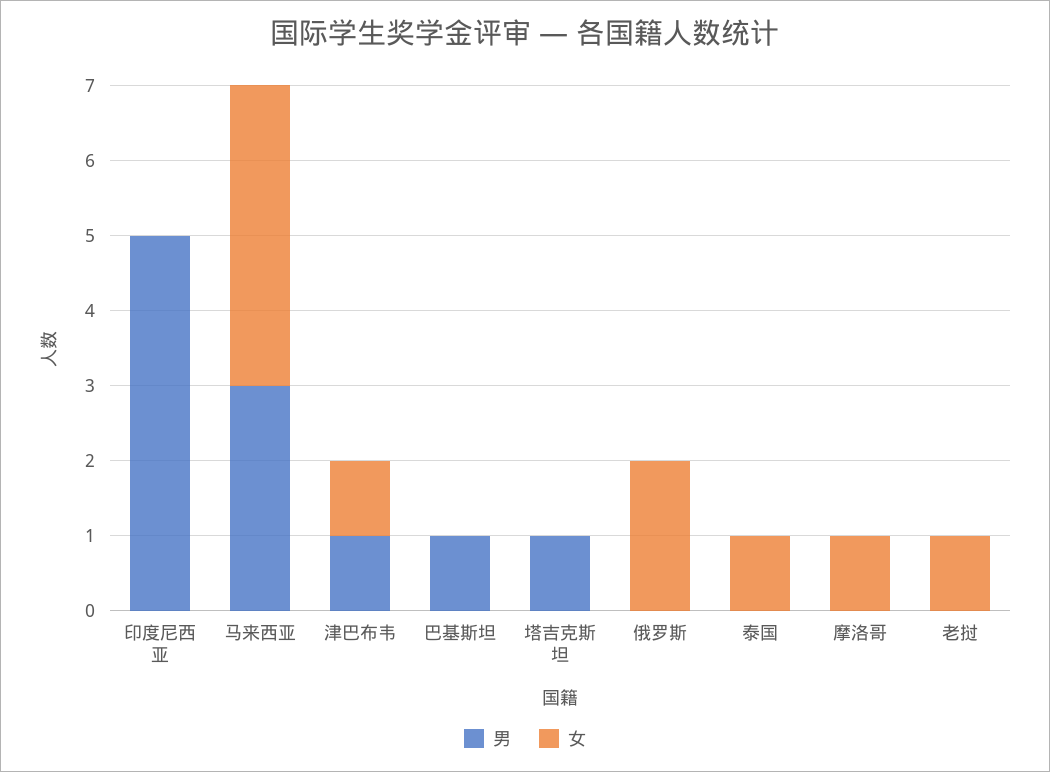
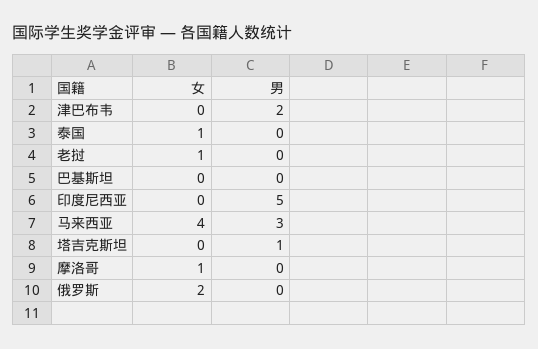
  {
    "男": {
      "印度尼西亚": 5,
      "马来西亚": 3,
-     "津巴布韦": 1,
+     "津巴布韦": 2,
-     "巴基斯坦": 1,
+     "巴基斯坦": 0,
      "塔吉克斯坦": 1,
      "俄罗斯": 0,
      "泰国": 0,
      "摩洛哥": 0,
      "老挝": 0
    },
    "女": {
      "印度尼西亚": 0,
      "马来西亚": 4,
-     "津巴布韦": 1,
+     "津巴布韦": 0,
      "巴基斯坦": 0,
      "塔吉克斯坦": 0,
      "俄罗斯": 2,
      "泰国": 1,
      "摩洛哥": 1,
      "老挝": 1
    }
  }

